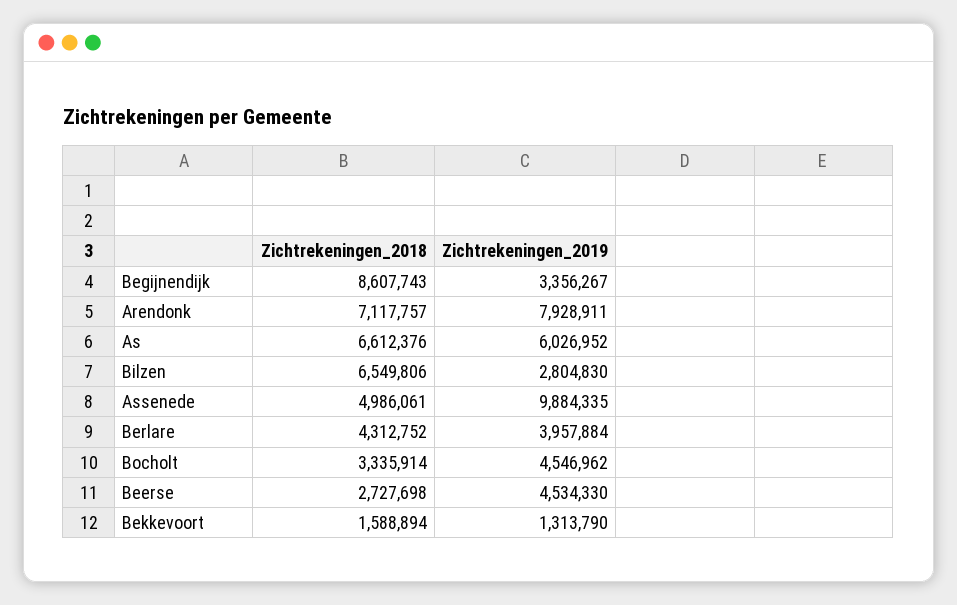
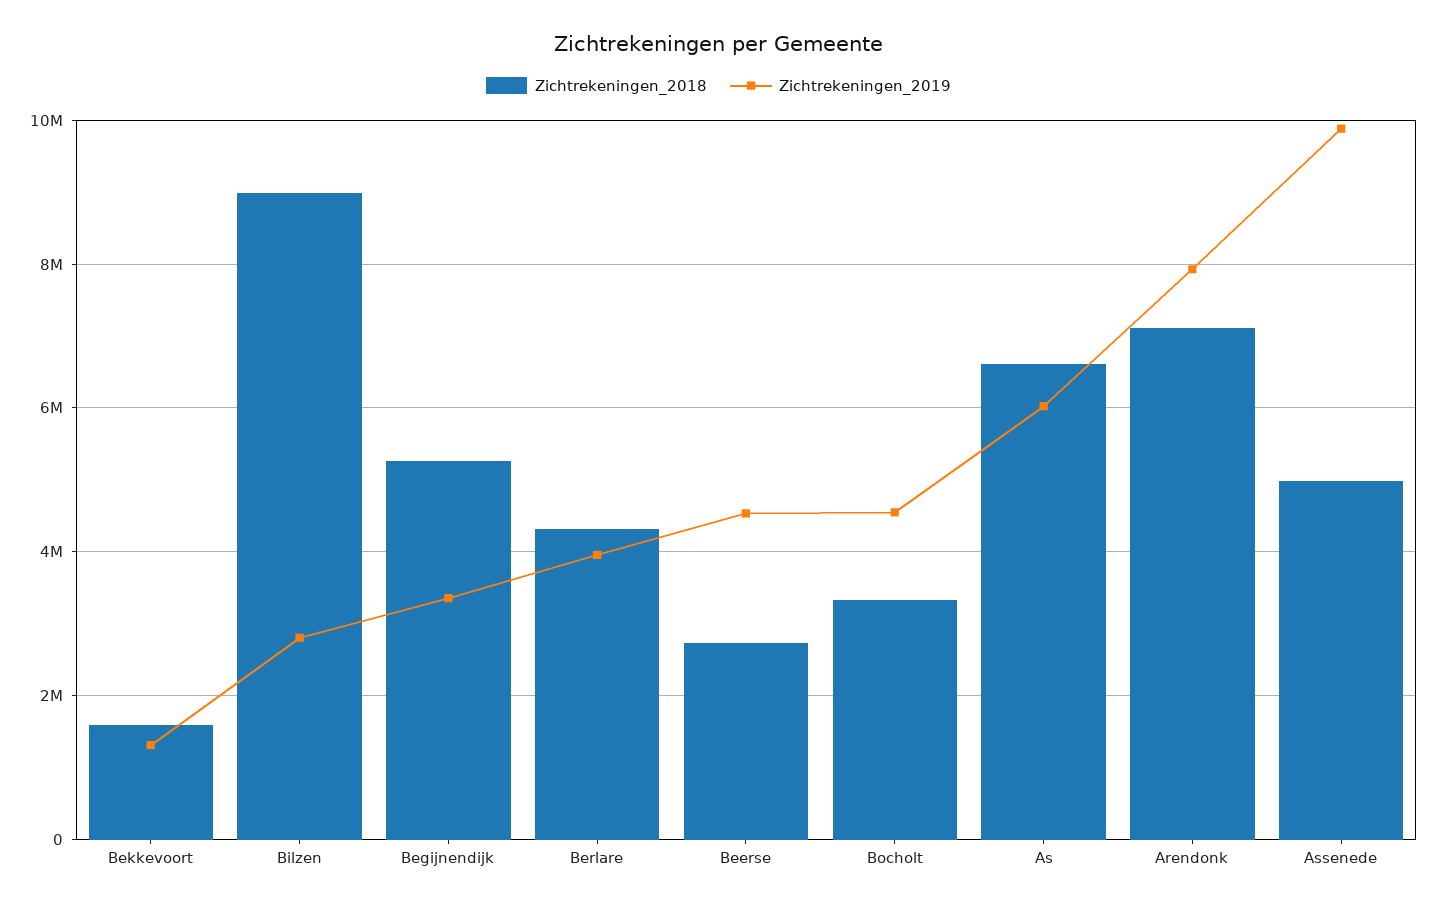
  {
    "Zichtrekeningen_2018": {
-     "Begijnendijk": 8607743,
+     "Begijnendijk": 5200000,
      "Arendonk": 7117757,
      "As": 6612376,
-     "Bilzen": 6549806,
+     "Bilzen": 9000000,
      "Assenede": 4986061,
      "Berlare": 4312752,
      "Bocholt": 3335914,
      "Beerse": 2727698,
      "Bekkevoort": 1588894
    },
    "Zichtrekeningen_2019": {
      "Begijnendijk": 3356267,
      "Arendonk": 7928911,
      "As": 6026952,
      "Bilzen": 2804830,
      "Assenede": 9884335,
      "Berlare": 3957884,
      "Bocholt": 4546962,
      "Beerse": 4534330,
      "Bekkevoort": 1313790
    }
  }

